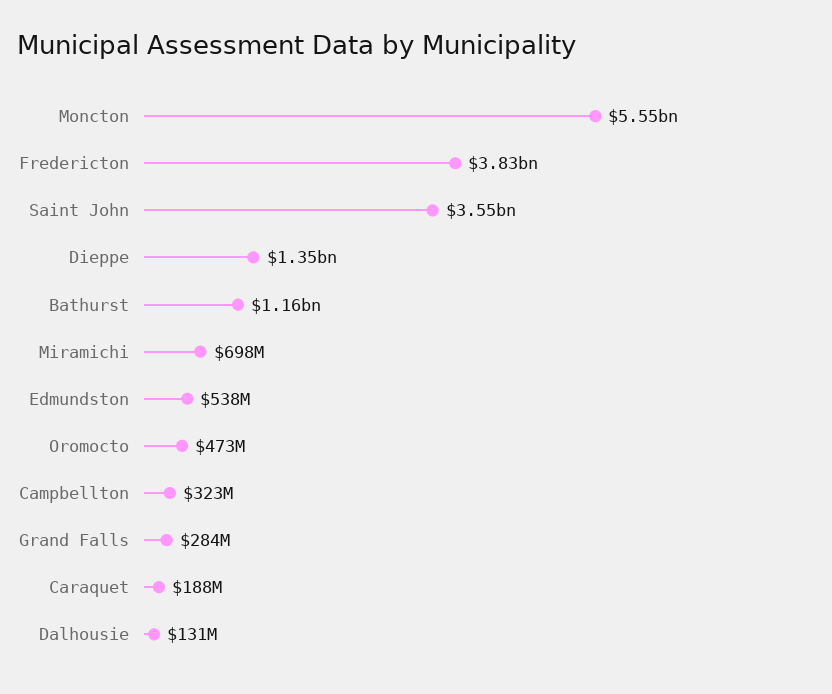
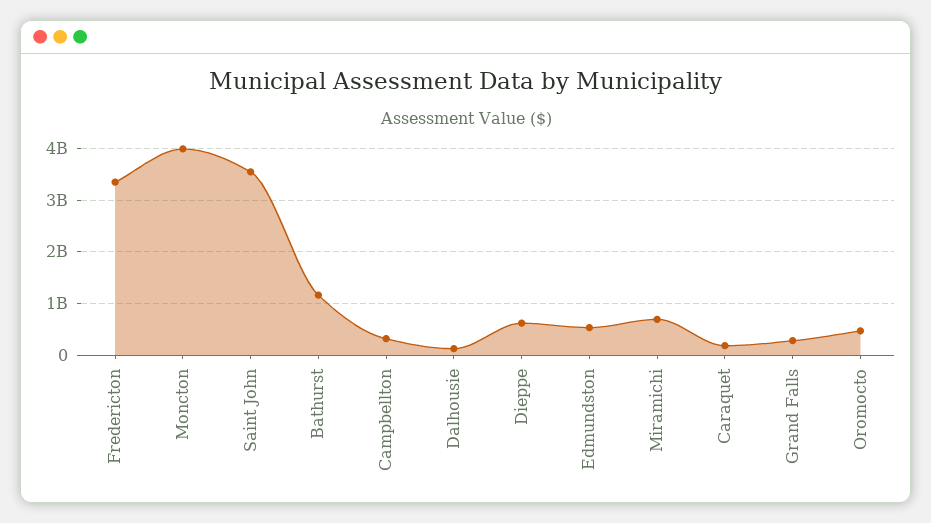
  {
-   "Moncton": 5550000000,
+   "Moncton": 4000000000,
-   "Fredericton": 3830000000,
+   "Fredericton": 3400000000,
    "Saint John": 3550000000,
-   "Dieppe": 1350000000,
+   "Dieppe": 600000000,
    "Bathurst": 1160000000,
    "Miramichi": 698000000,
    "Edmundston": 538000000,
    "Oromocto": 473000000,
    "Campbellton": 323000000,
    "Grand Falls": 284000000,
    "Caraquet": 188000000,
    "Dalhousie": 131000000
  }

